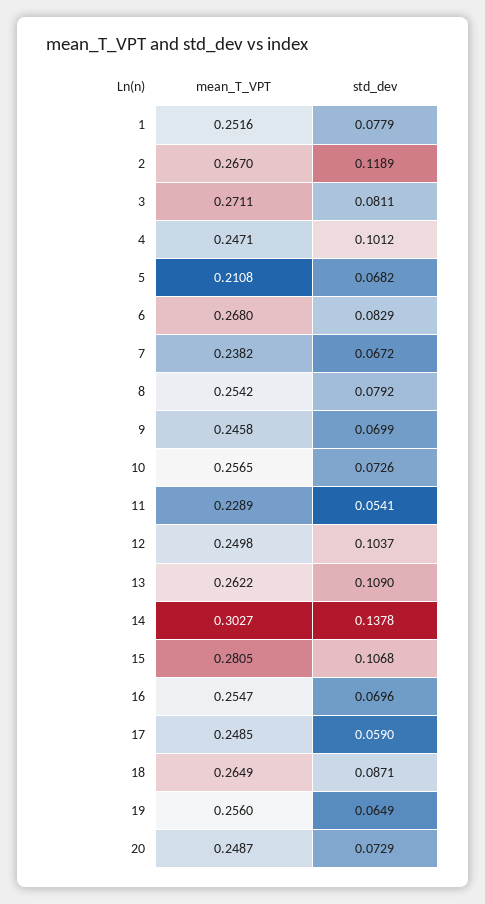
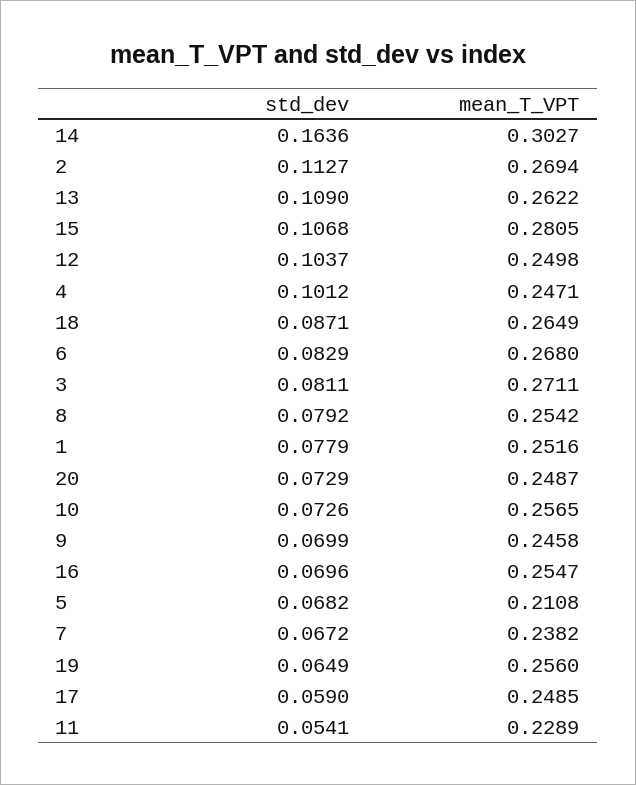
  {
    "mean_T_VPT": {
      "1": 0.2516,
-     "2": 0.267,
+     "2": 0.2694,
      "3": 0.2711,
      "4": 0.2471,
      "5": 0.2108,
      "6": 0.268,
      "7": 0.2382,
      "8": 0.2542,
      "9": 0.2458,
      "10": 0.2565,
      "11": 0.2289,
      "12": 0.2498,
      "13": 0.2622,
      "14": 0.3027,
      "15": 0.2805,
      "16": 0.2547,
      "17": 0.2485,
      "18": 0.2649,
      "19": 0.256,
      "20": 0.2487
    },
    "std_dev": {
      "1": 0.0779,
-     "2": 0.1189,
+     "2": 0.1127,
      "3": 0.0811,
      "4": 0.1012,
      "5": 0.0682,
      "6": 0.0829,
      "7": 0.0672,
      "8": 0.0792,
      "9": 0.0699,
      "10": 0.0726,
      "11": 0.0541,
      "12": 0.1037,
      "13": 0.109,
-     "14": 0.1378,
+     "14": 0.1636,
      "15": 0.1068,
      "16": 0.0696,
      "17": 0.059,
      "18": 0.0871,
      "19": 0.0649,
      "20": 0.0729
    }
  }

